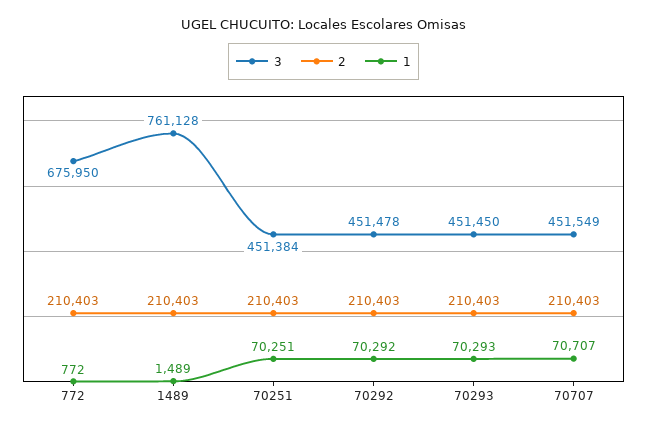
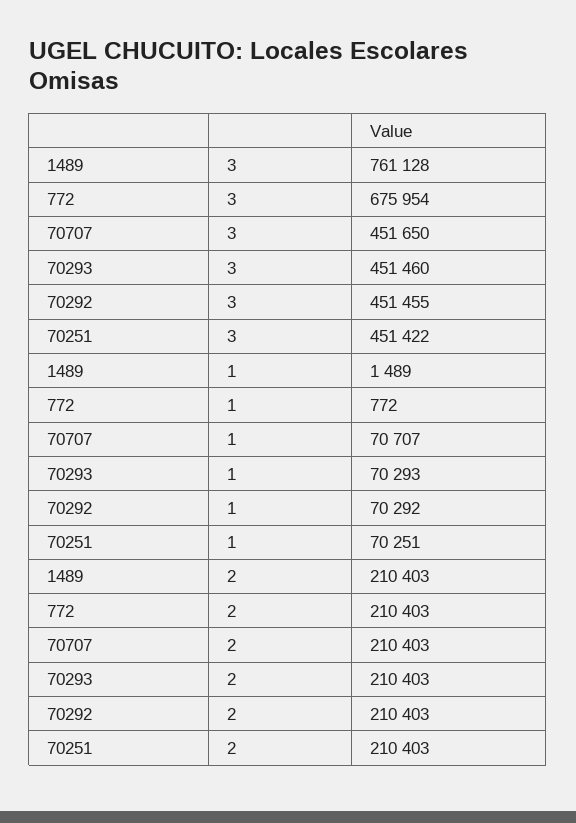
  {
    "3": {
-     "772": 675950,
+     "772": 675954,
      "1489": 761128,
-     "70251": 451384,
+     "70251": 451422,
-     "70292": 451478,
+     "70292": 451455,
-     "70293": 451450,
+     "70293": 451460,
-     "70707": 451549
+     "70707": 451650
    },
    "2": {
      "772": 210403,
      "1489": 210403,
      "70251": 210403,
      "70292": 210403,
      "70293": 210403,
      "70707": 210403
    },
    "1": {
      "772": 772,
      "1489": 1489,
      "70251": 70251,
      "70292": 70292,
      "70293": 70293,
      "70707": 70707
    }
  }

